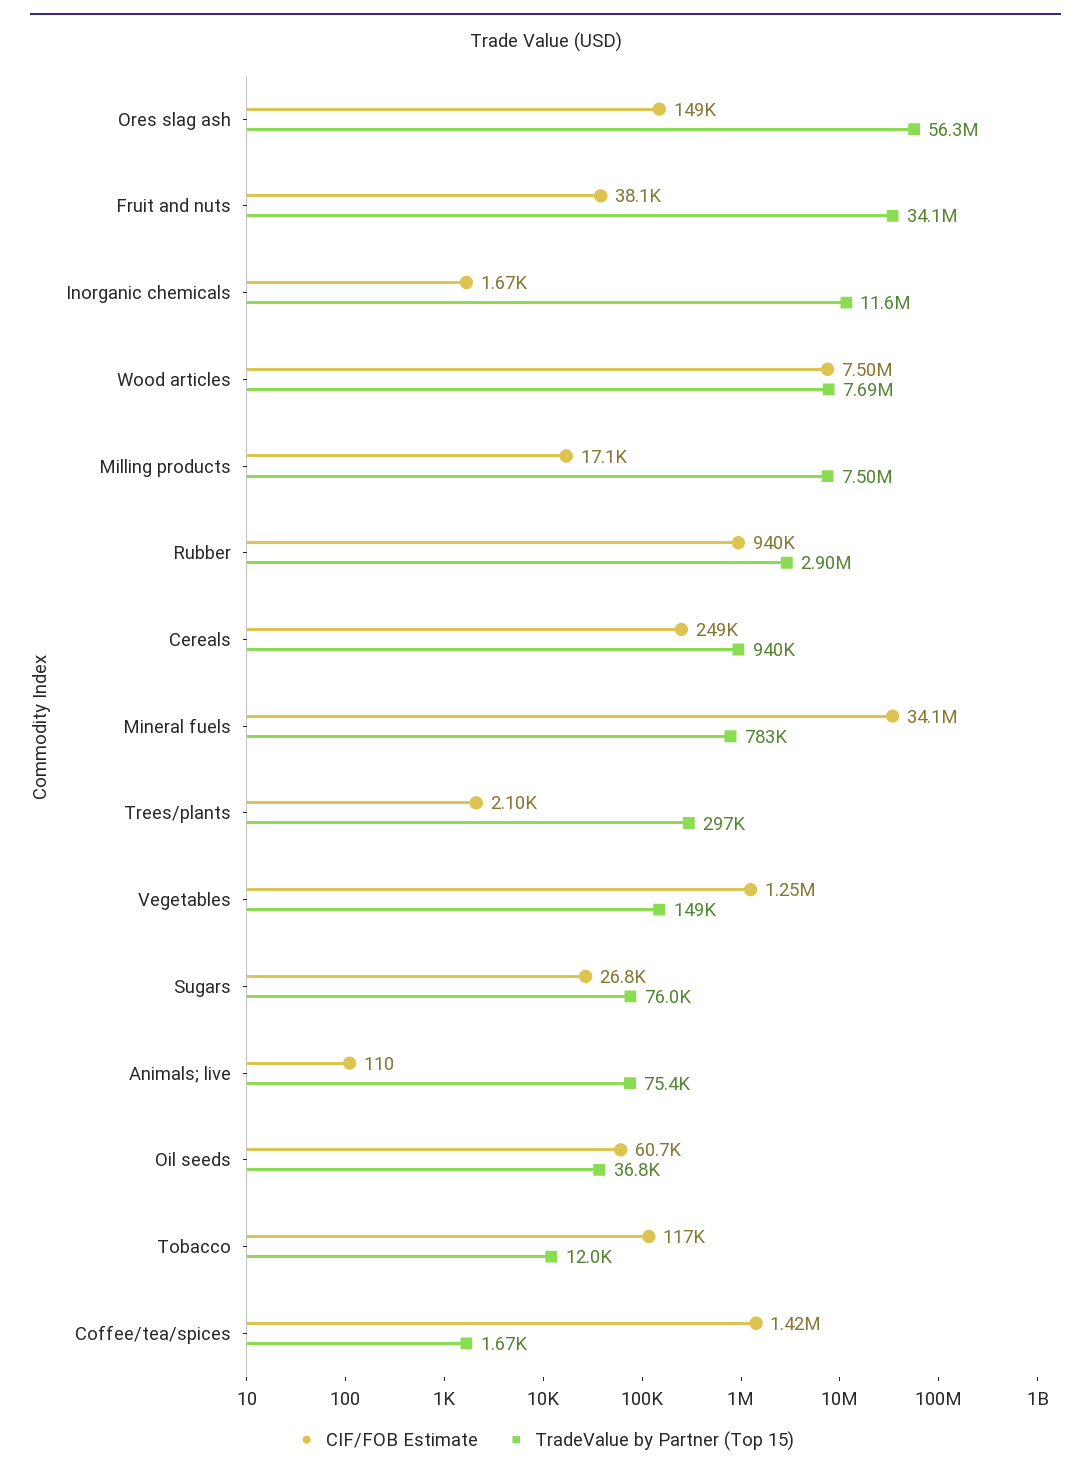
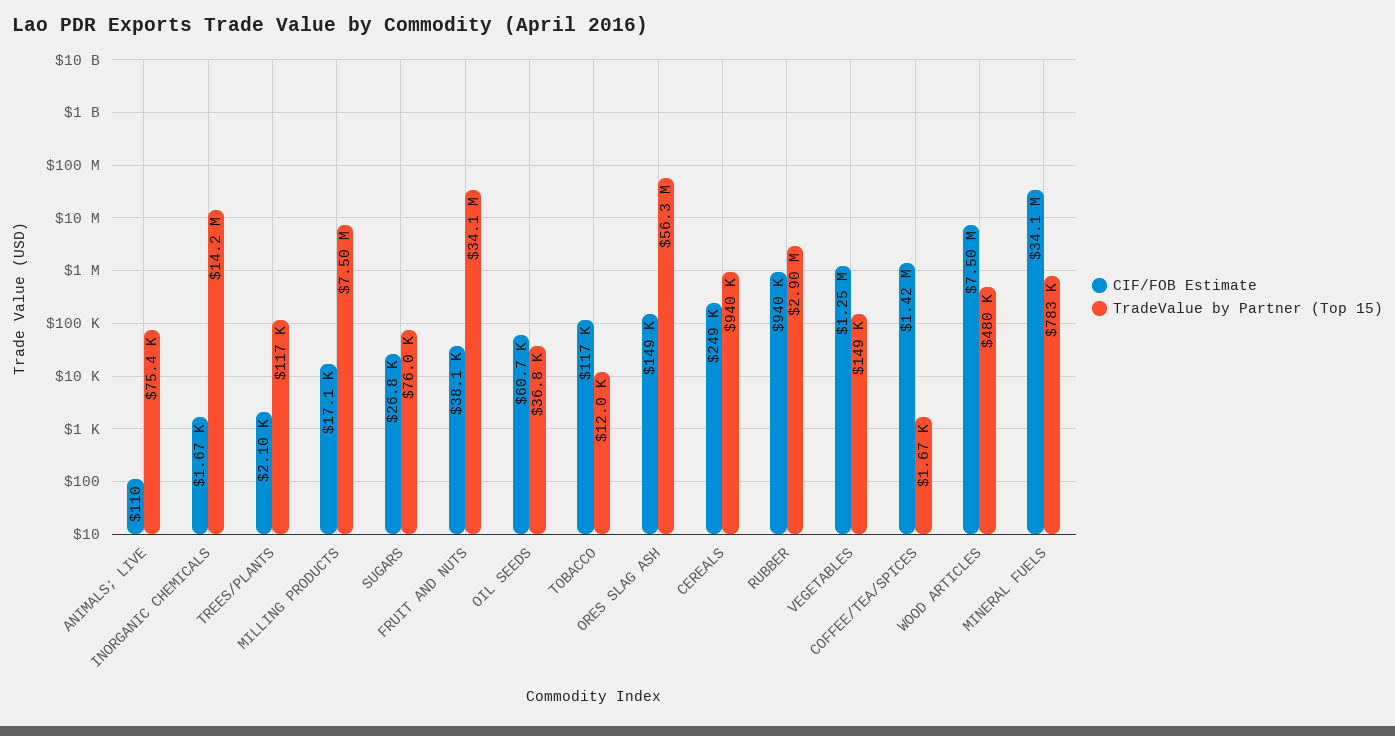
  {
    "CIF/FOB Estimate": {
      "Ores slag ash": 149000,
      "Fruit and nuts": 38100,
      "Inorganic chemicals": 1670,
      "Wood articles": 7500000,
      "Milling products": 17100,
      "Rubber": 940000,
      "Cereals": 249000,
      "Mineral fuels": 34100000,
      "Trees/plants": 2100,
      "Vegetables": 1250000,
      "Sugars": 26800,
      "Animals; live": 110,
      "Oil seeds": 60700,
      "Tobacco": 117000,
      "Coffee/tea/spices": 1420000
    },
    "TradeValue by Partner (Top 15)": {
      "Ores slag ash": 56300000,
      "Fruit and nuts": 34100000,
-     "Inorganic chemicals": 11600000,
+     "Inorganic chemicals": 14200000,
-     "Wood articles": 7690000,
+     "Wood articles": 480000,
      "Milling products": 7500000,
      "Rubber": 2900000,
      "Cereals": 940000,
      "Mineral fuels": 783000,
-     "Trees/plants": 297000,
+     "Trees/plants": 117000,
      "Vegetables": 149000,
      "Sugars": 76000,
      "Animals; live": 75400,
      "Oil seeds": 36800,
      "Tobacco": 12000,
      "Coffee/tea/spices": 1670
    }
  }

